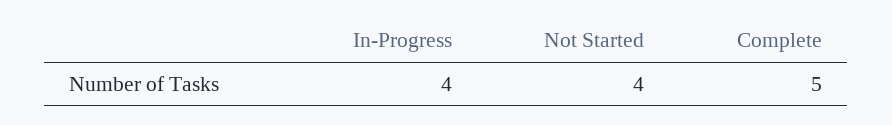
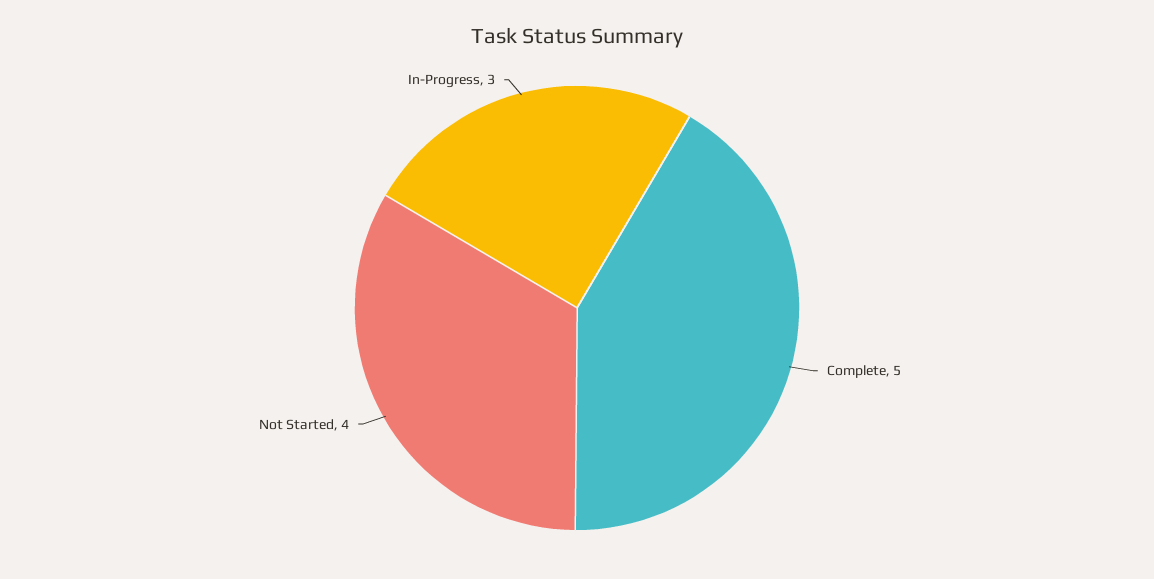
  {
-   "In-Progress": 4,
+   "In-Progress": 3,
    "Not Started": 4,
    "Complete": 5
  }

